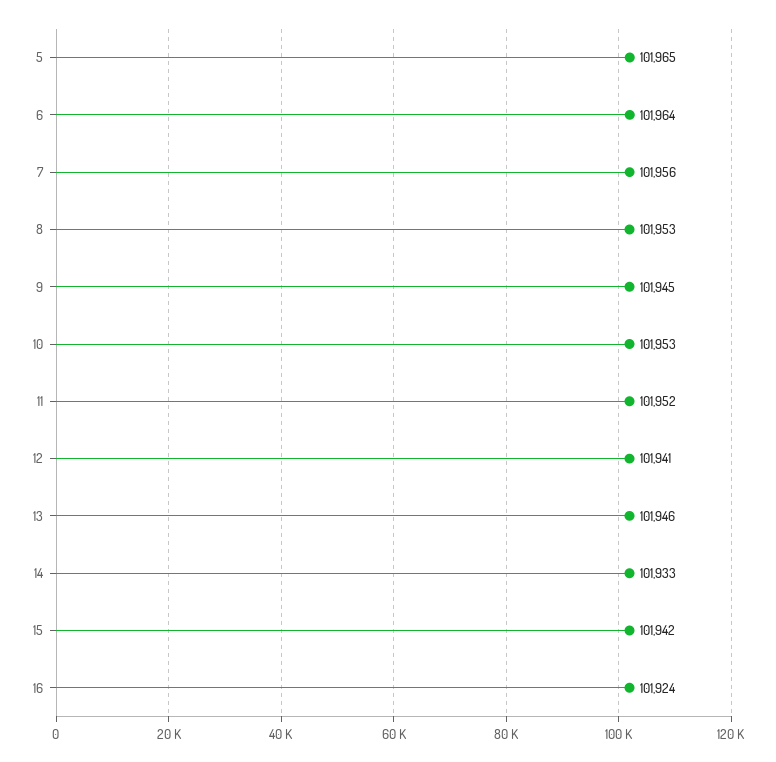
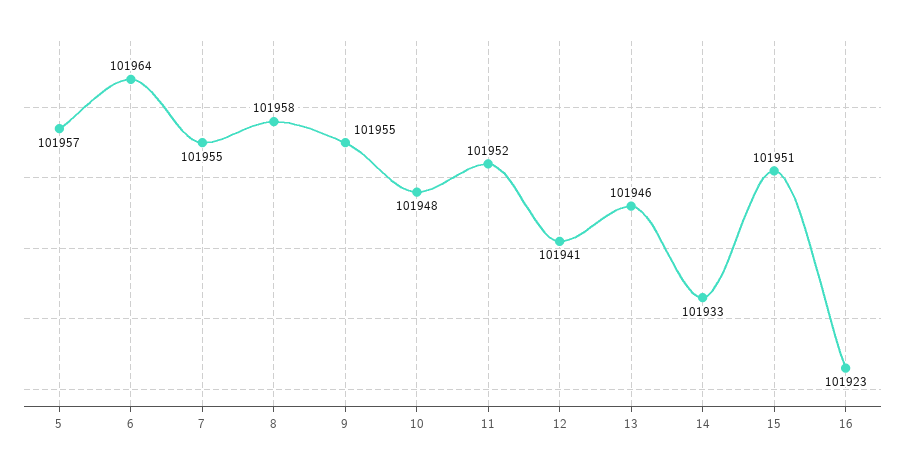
  {
-   "5": 101965,
+   "5": 101957,
    "6": 101964,
-   "7": 101956,
+   "7": 101955,
-   "8": 101953,
+   "8": 101958,
-   "9": 101945,
+   "9": 101955,
-   "10": 101953,
+   "10": 101948,
    "11": 101952,
    "12": 101941,
    "13": 101946,
    "14": 101933,
-   "15": 101942,
+   "15": 101951,
-   "16": 101924
+   "16": 101923
  }

